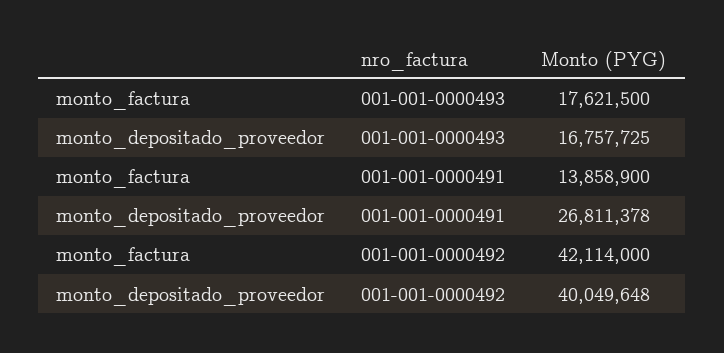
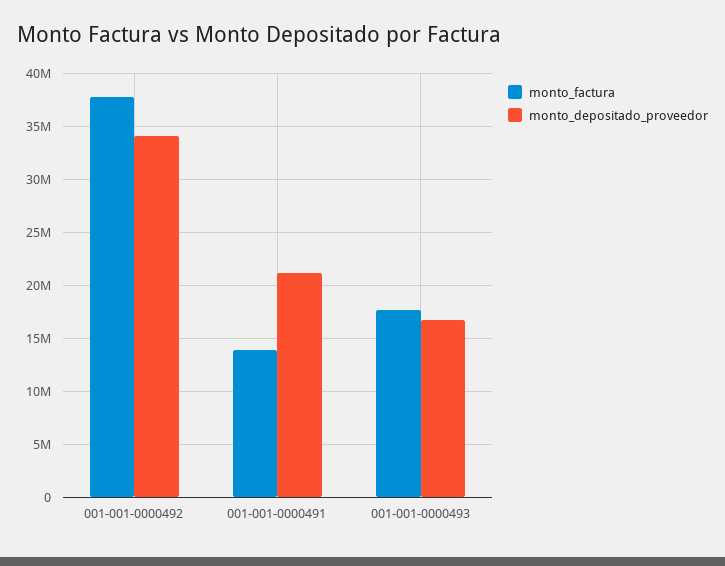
  {
    "monto_factura": {
      "001-001-0000493": 17621500,
      "001-001-0000491": 13858900,
-     "001-001-0000492": 42114000
+     "001-001-0000492": 38000000
    },
    "monto_depositado_proveedor": {
      "001-001-0000493": 16757725,
-     "001-001-0000491": 26811378,
+     "001-001-0000491": 21000000,
-     "001-001-0000492": 40049648
+     "001-001-0000492": 34000000
    }
  }

